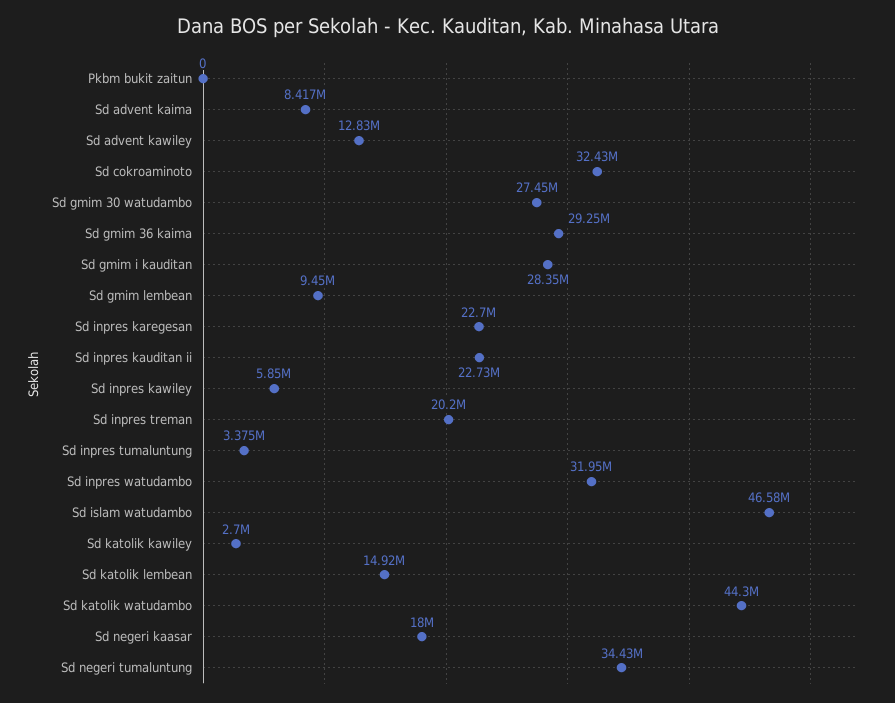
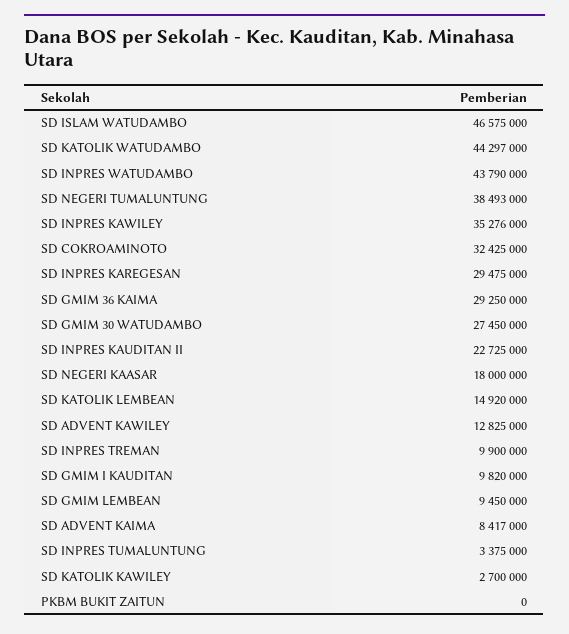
  {
    "Pkbm bukit zaitun": 0,
    "Sd advent kaima": 8417000,
    "Sd advent kawiley": 12825000,
    "Sd cokroaminoto": 32425000,
    "Sd gmim 30 watudambo": 27450000,
    "Sd gmim 36 kaima": 29250000,
-   "Sd gmim i kauditan": 28350000,
+   "Sd gmim i kauditan": 9820000,
    "Sd gmim lembean": 9450000,
-   "Sd inpres karegesan": 22700000,
+   "Sd inpres karegesan": 29475000,
    "Sd inpres kauditan ii": 22725000,
-   "Sd inpres kawiley": 5850000,
+   "Sd inpres kawiley": 35276000,
-   "Sd inpres treman": 20200000,
+   "Sd inpres treman": 9900000,
    "Sd inpres tumaluntung": 3375000,
-   "Sd inpres watudambo": 31950000,
+   "Sd inpres watudambo": 43790000,
    "Sd islam watudambo": 46575000,
    "Sd katolik kawiley": 2700000,
    "Sd katolik lembean": 14920000,
    "Sd katolik watudambo": 44297000,
    "Sd negeri kaasar": 18000000,
-   "Sd negeri tumaluntung": 34430000
+   "Sd negeri tumaluntung": 38493000
  }

